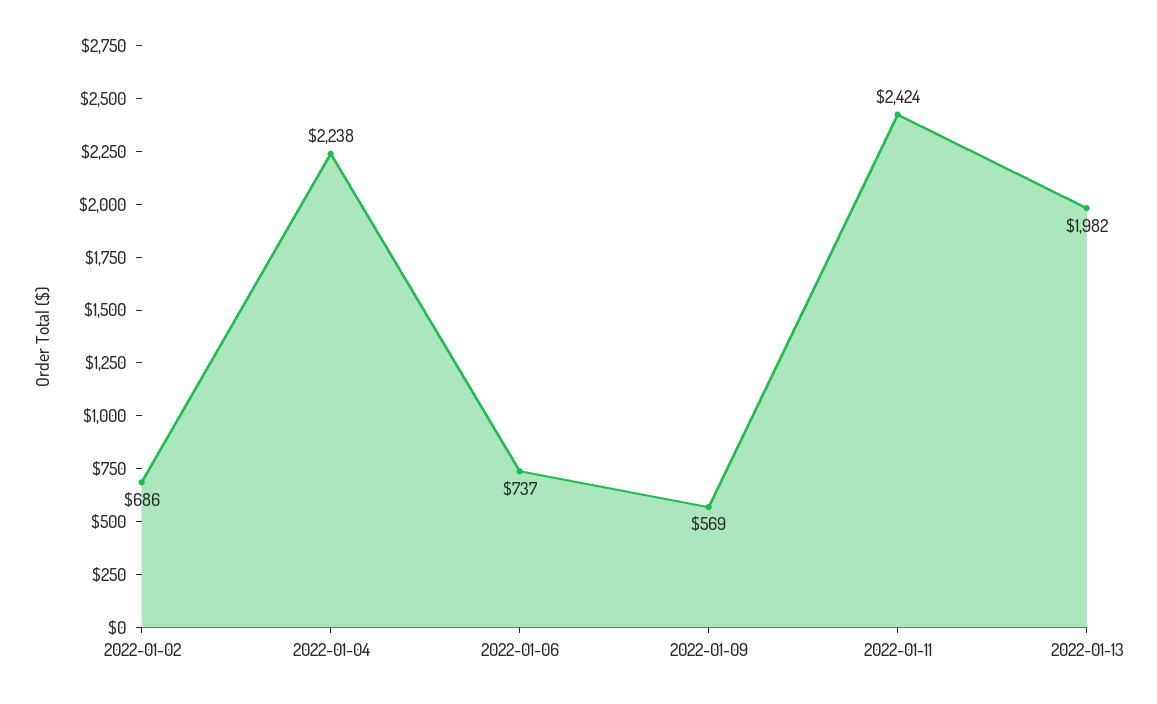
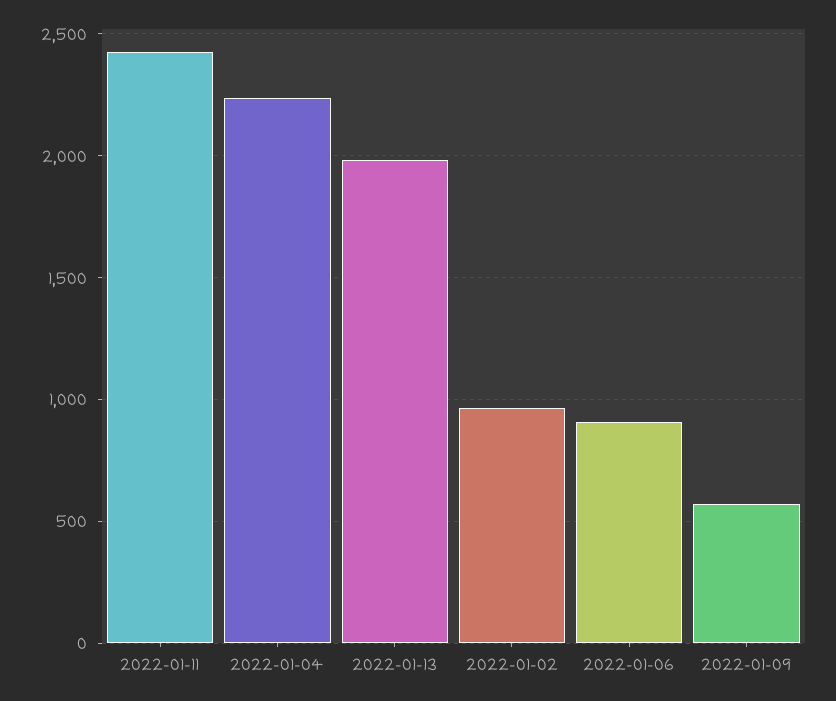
  {
-   "2022-01-02": 686,
+   "2022-01-02": 950,
    "2022-01-04": 2238,
-   "2022-01-06": 737,
+   "2022-01-06": 900,
    "2022-01-09": 569,
    "2022-01-11": 2424,
    "2022-01-13": 1982
  }

